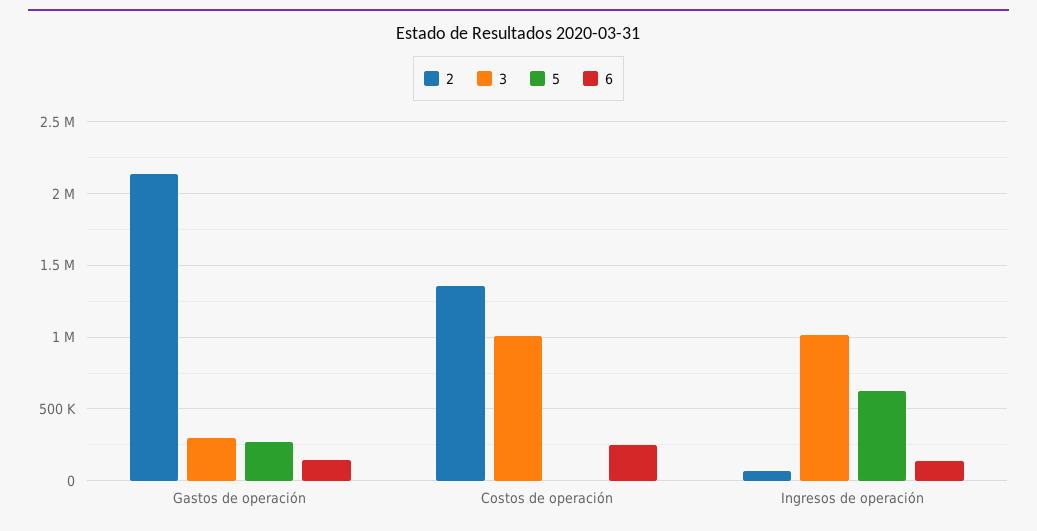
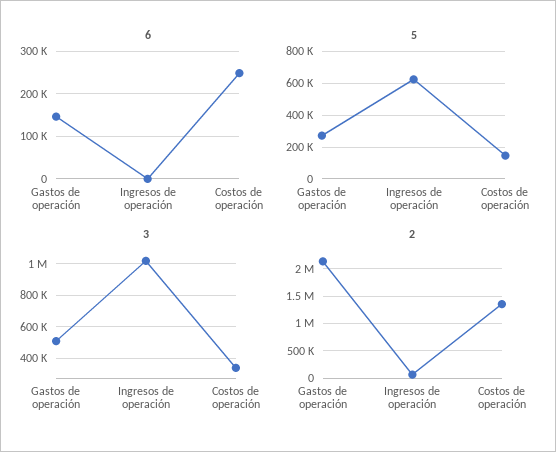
  {
    "2": {
      "Gastos de operación": 2150000,
      "Costos de operación": 1350000,
      "Ingresos de operación": 50000
    },
    "3": {
-     "Gastos de operación": 300000,
+     "Gastos de operación": 500000,
-     "Costos de operación": 1000000,
+     "Costos de operación": 350000,
      "Ingresos de operación": 1000000
    },
    "5": {
      "Gastos de operación": 250000,
-     "Costos de operación": 0,
+     "Costos de operación": 150000,
      "Ingresos de operación": 600000
    },
    "6": {
      "Gastos de operación": 140000,
      "Costos de operación": 240000,
-     "Ingresos de operación": 150000
+     "Ingresos de operación": 0
    }
  }

